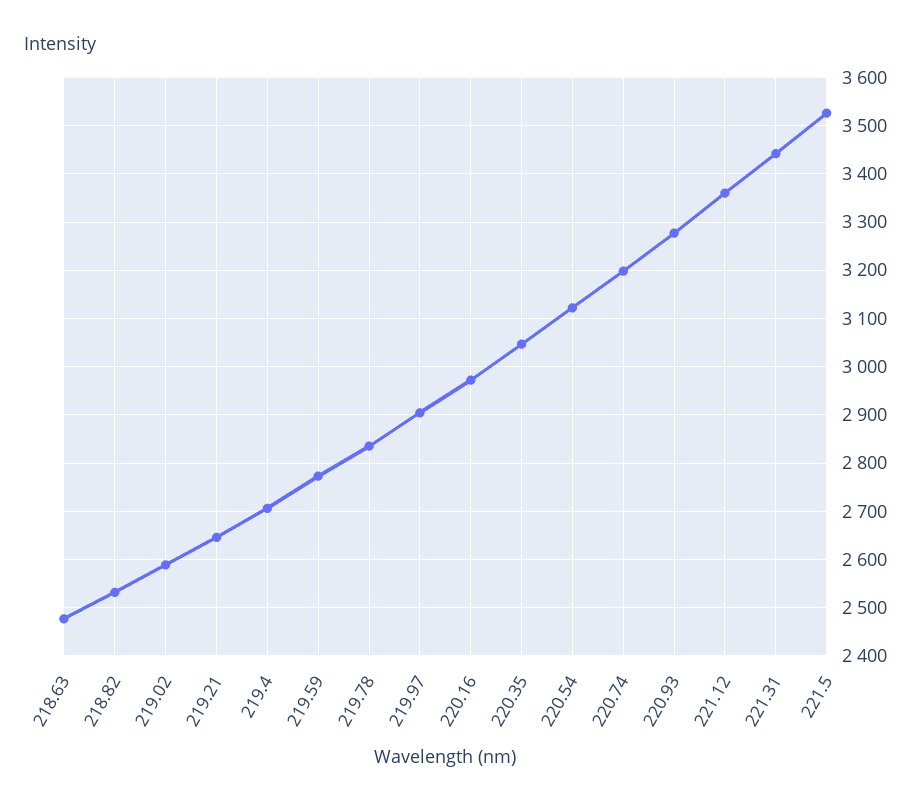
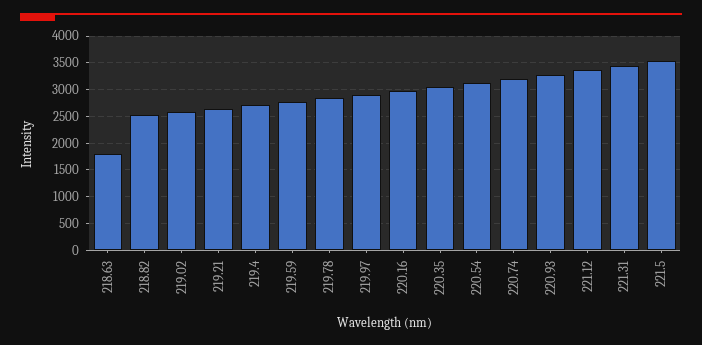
  {
-   "218.63": 2480,
+   "218.63": 1750,
    "218.82": 2540,
    "219.02": 2580,
    "219.21": 2640,
    "219.4": 2700,
    "219.59": 2780,
    "219.78": 2840,
    "219.97": 2900,
    "220.16": 2980,
    "220.35": 3040,
    "220.54": 3120,
    "220.74": 3200,
    "220.93": 3280,
    "221.12": 3360,
    "221.31": 3440,
    "221.5": 3520
  }

